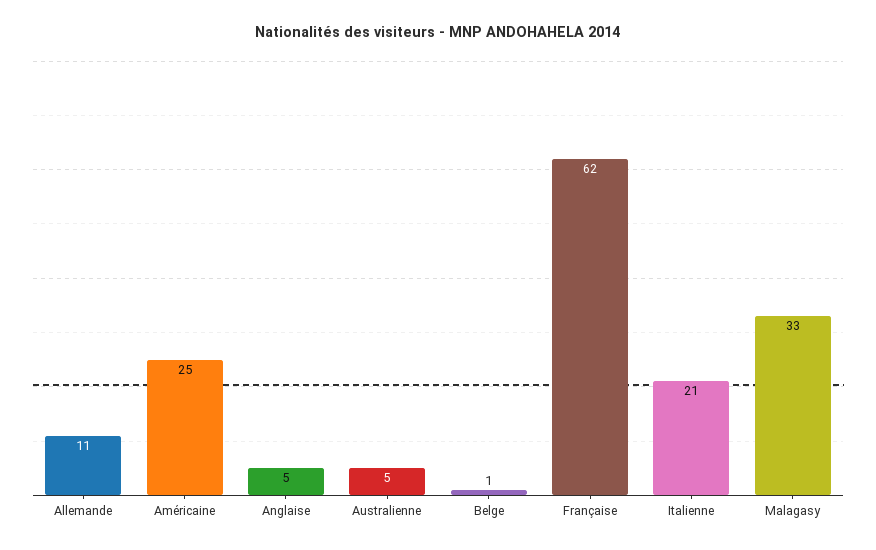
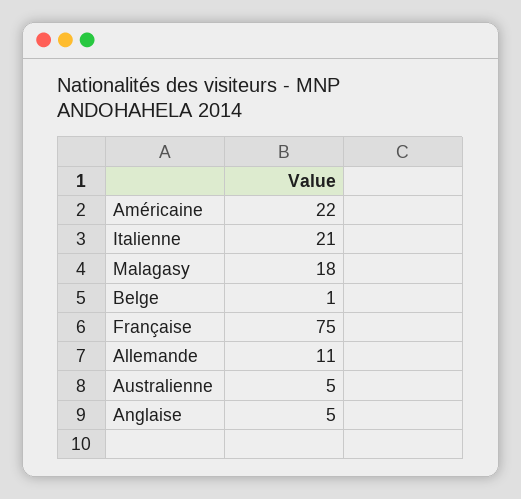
  {
    "Allemande": 11,
-   "Américaine": 25,
+   "Américaine": 22,
    "Anglaise": 5,
    "Australienne": 5,
    "Belge": 1,
-   "Française": 62,
+   "Française": 75,
    "Italienne": 21,
-   "Malagasy": 33
+   "Malagasy": 18
  }

